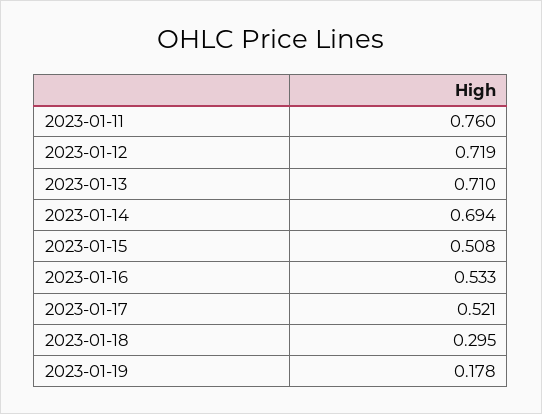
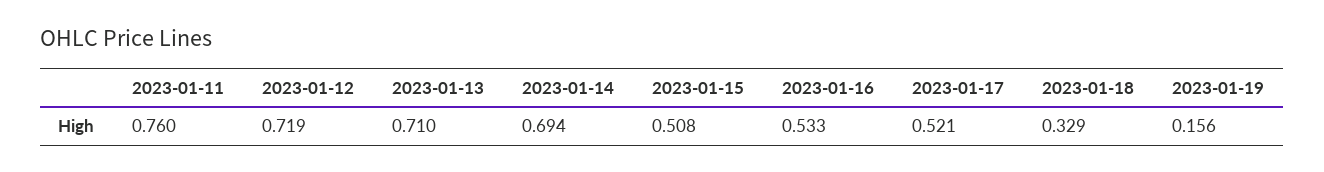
  {
    "2023-01-11": 0.76,
    "2023-01-12": 0.719,
    "2023-01-13": 0.71,
    "2023-01-14": 0.694,
    "2023-01-15": 0.508,
    "2023-01-16": 0.533,
    "2023-01-17": 0.521,
-   "2023-01-18": 0.295,
+   "2023-01-18": 0.329,
-   "2023-01-19": 0.178
+   "2023-01-19": 0.156
  }

